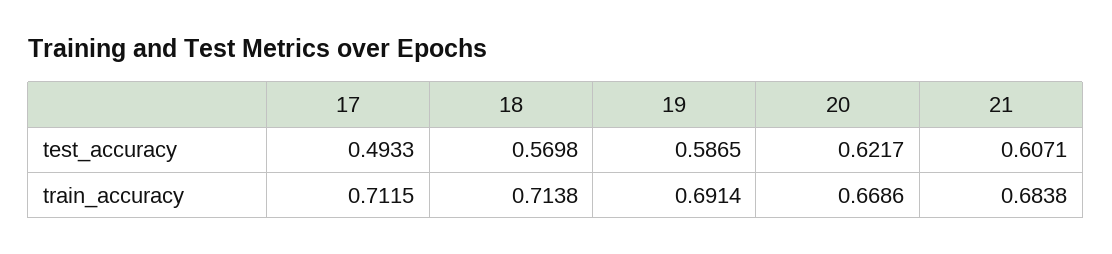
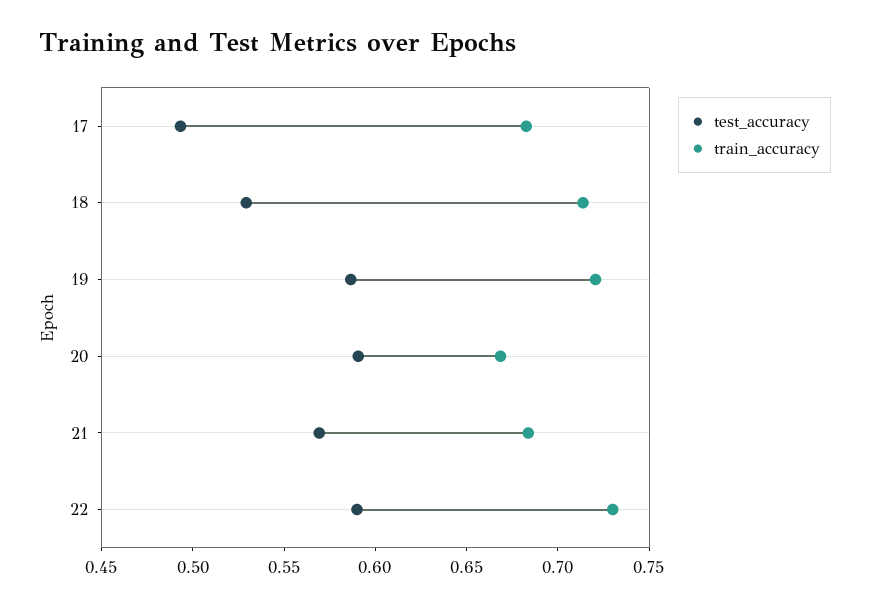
  {
    "test_accuracy": {
      "17": 0.4933,
-     "18": 0.5698,
+     "18": 0.53,
      "19": 0.5865,
-     "20": 0.6217,
+     "20": 0.59,
-     "21": 0.6071
+     "21": 0.57,
+     "22": 0.59
    },
    "train_accuracy": {
-     "17": 0.7115,
+     "17": 0.68,
      "18": 0.7138,
-     "19": 0.6914,
+     "19": 0.72,
      "20": 0.6686,
-     "21": 0.6838
+     "21": 0.6838,
+     "22": 0.73
    }
  }

